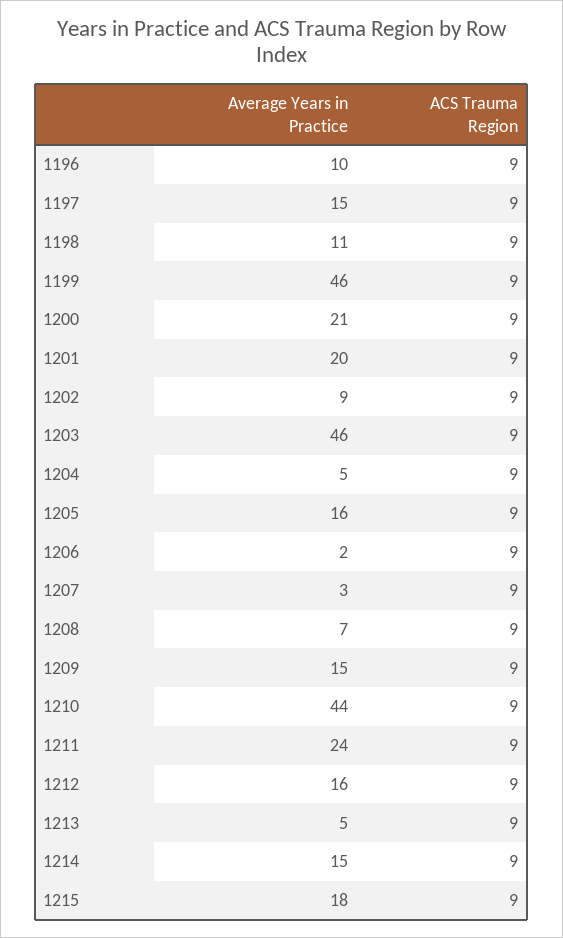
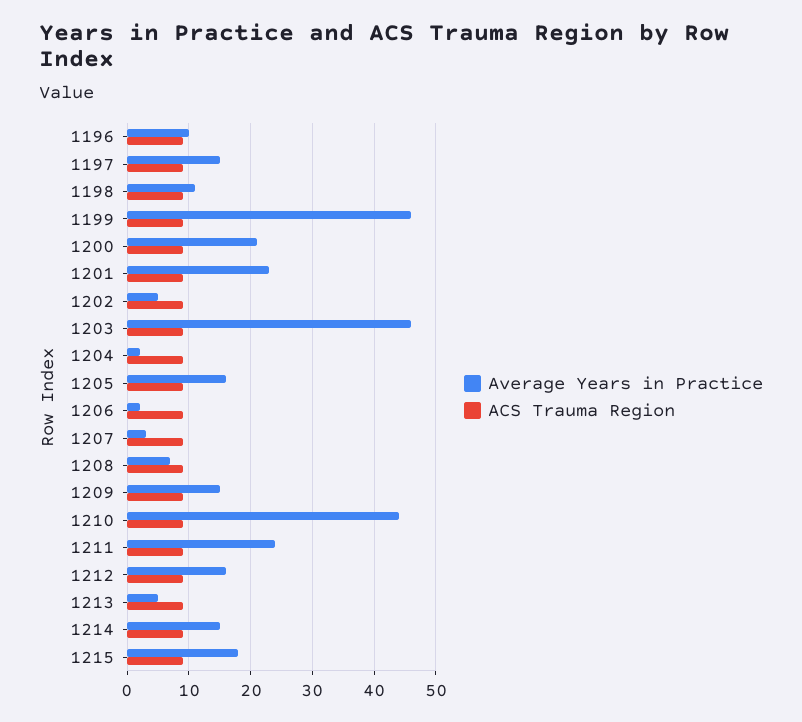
  {
    "Average Years in Practice": {
      "1196": 10,
      "1197": 15,
      "1198": 11,
      "1199": 46,
      "1200": 21,
-     "1201": 20,
+     "1201": 23,
-     "1202": 9,
+     "1202": 5,
      "1203": 46,
-     "1204": 5,
+     "1204": 2,
      "1205": 16,
      "1206": 2,
      "1207": 3,
      "1208": 7,
      "1209": 15,
      "1210": 44,
      "1211": 24,
      "1212": 16,
      "1213": 5,
      "1214": 15,
      "1215": 18
    },
    "ACS Trauma Region": {
      "1196": 9,
      "1197": 9,
      "1198": 9,
      "1199": 9,
      "1200": 9,
      "1201": 9,
      "1202": 9,
      "1203": 9,
      "1204": 9,
      "1205": 9,
      "1206": 9,
      "1207": 9,
      "1208": 9,
      "1209": 9,
      "1210": 9,
      "1211": 9,
      "1212": 9,
      "1213": 9,
      "1214": 9,
      "1215": 9
    }
  }

